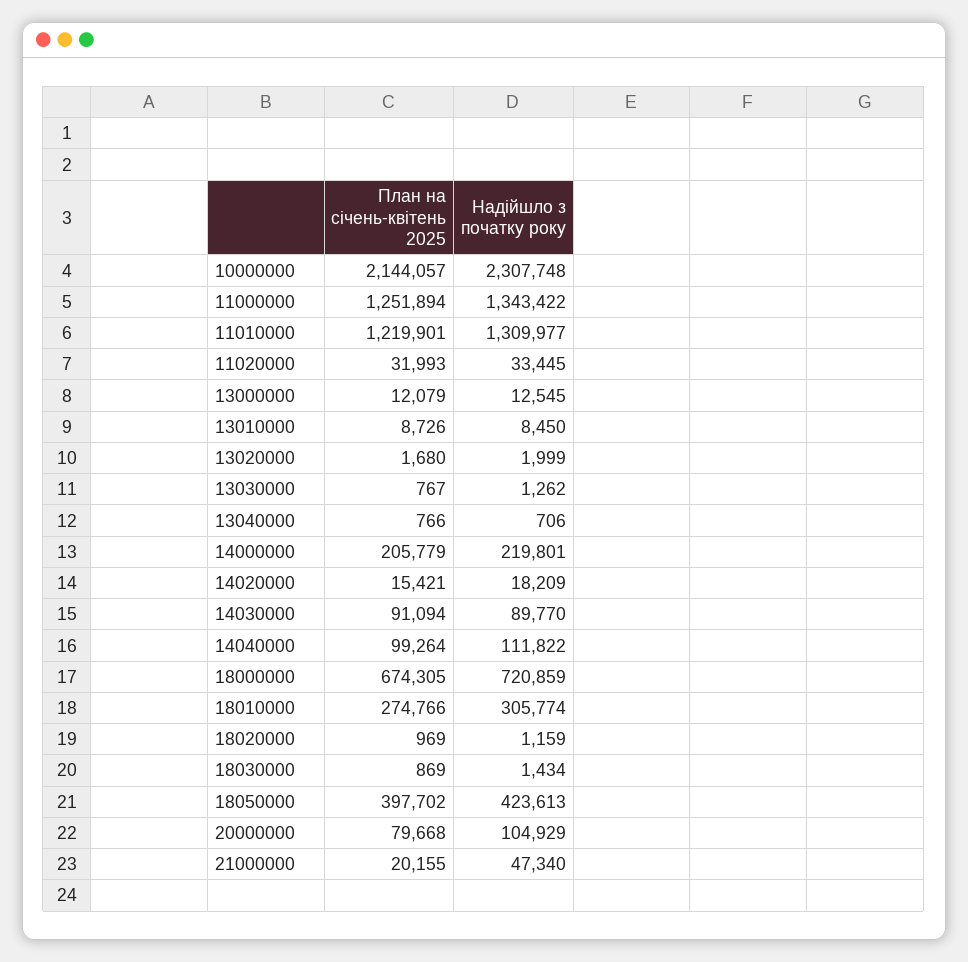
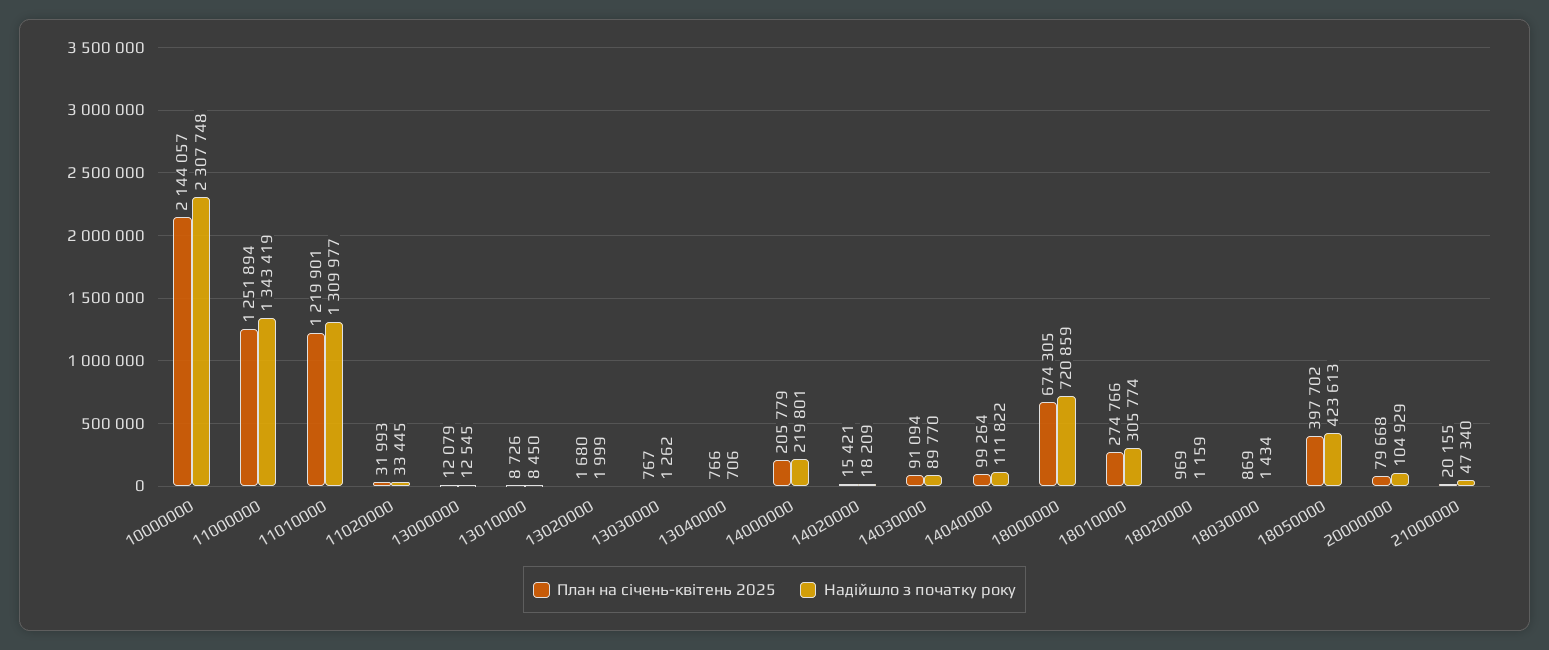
  {
    "План на січень-квітень 2025": {
      "10000000": 2144057,
      "11000000": 1251894,
      "11010000": 1219901,
      "11020000": 31993,
      "13000000": 12079,
      "13010000": 8726,
      "13020000": 1680,
      "13030000": 767,
      "13040000": 766,
      "14000000": 205779,
      "14020000": 15421,
      "14030000": 91094,
      "14040000": 99264,
      "18000000": 674305,
      "18010000": 274766,
      "18020000": 969,
      "18030000": 869,
      "18050000": 397702,
      "20000000": 79668,
      "21000000": 20155
    },
    "Надійшло з початку року": {
      "10000000": 2307748,
-     "11000000": 1343422,
+     "11000000": 1343419,
      "11010000": 1309977,
      "11020000": 33445,
      "13000000": 12545,
      "13010000": 8450,
      "13020000": 1999,
      "13030000": 1262,
      "13040000": 706,
      "14000000": 219801,
      "14020000": 18209,
      "14030000": 89770,
      "14040000": 111822,
      "18000000": 720859,
      "18010000": 305774,
      "18020000": 1159,
      "18030000": 1434,
      "18050000": 423613,
      "20000000": 104929,
      "21000000": 47340
    }
  }

